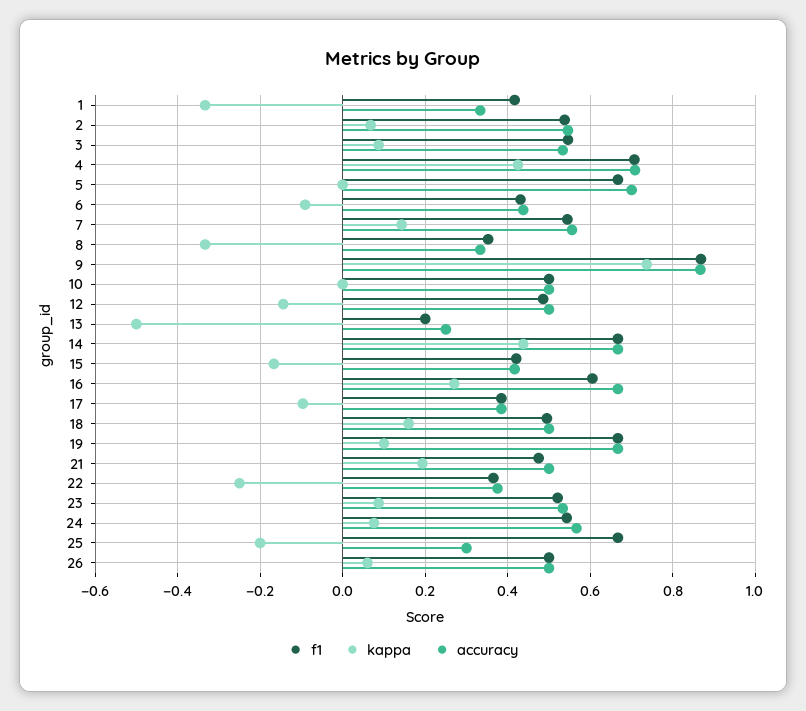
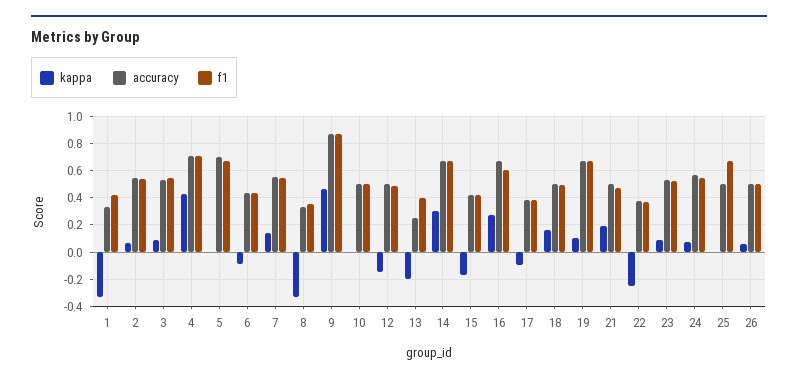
  {
    "f1": {
      "1": 0.42,
      "2": 0.54,
      "3": 0.54,
      "4": 0.7,
      "5": 0.66,
      "6": 0.44,
      "7": 0.54,
      "8": 0.36,
      "9": 0.86,
      "10": 0.5,
      "12": 0.48,
-     "13": 0.2,
+     "13": 0.4,
      "14": 0.66,
      "15": 0.42,
      "16": 0.6,
      "17": 0.38,
      "18": 0.5,
      "19": 0.66,
      "21": 0.48,
      "22": 0.36,
      "23": 0.52,
      "24": 0.54,
      "25": 0.66,
      "26": 0.5
    },
    "kappa": {
      "1": -0.34,
      "2": 0.06,
      "3": 0.08,
      "4": 0.42,
      "5": 0,
      "6": -0.1,
      "7": 0.14,
      "8": -0.34,
-     "9": 0.74,
+     "9": 0.45,
      "10": 0,
      "12": -0.14,
-     "13": -0.5,
+     "13": -0.2,
-     "14": 0.44,
+     "14": 0.3,
      "15": -0.16,
      "16": 0.28,
      "17": -0.1,
      "18": 0.16,
      "19": 0.1,
      "21": 0.2,
      "22": -0.26,
      "23": 0.08,
      "24": 0.08,
-     "25": -0.2,
+     "25": 0,
      "26": 0.06
    },
    "accuracy": {
      "1": 0.34,
      "2": 0.54,
      "3": 0.54,
      "4": 0.7,
      "5": 0.7,
      "6": 0.44,
      "7": 0.56,
      "8": 0.34,
      "9": 0.86,
      "10": 0.5,
      "12": 0.5,
      "13": 0.26,
      "14": 0.66,
      "15": 0.42,
      "16": 0.66,
      "17": 0.38,
      "18": 0.5,
      "19": 0.66,
      "21": 0.5,
      "22": 0.38,
      "23": 0.54,
      "24": 0.56,
-     "25": 0.3,
+     "25": 0.5,
      "26": 0.5
    }
  }

